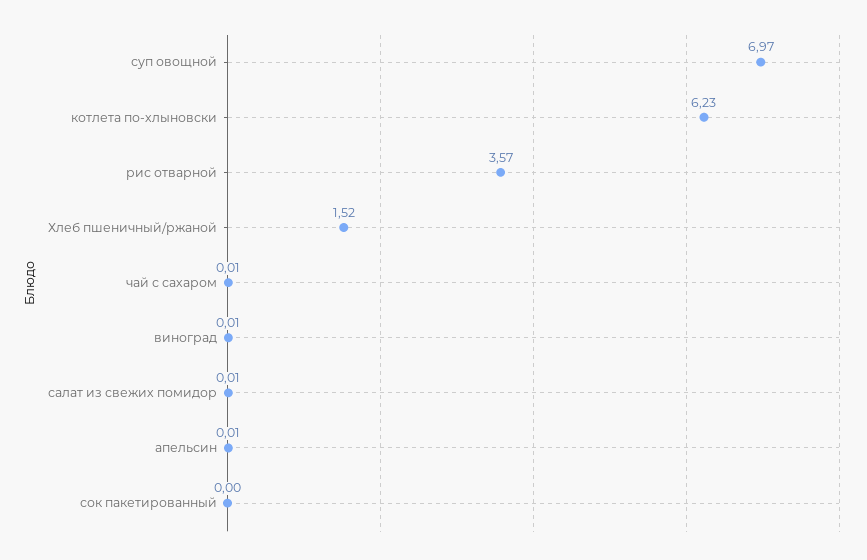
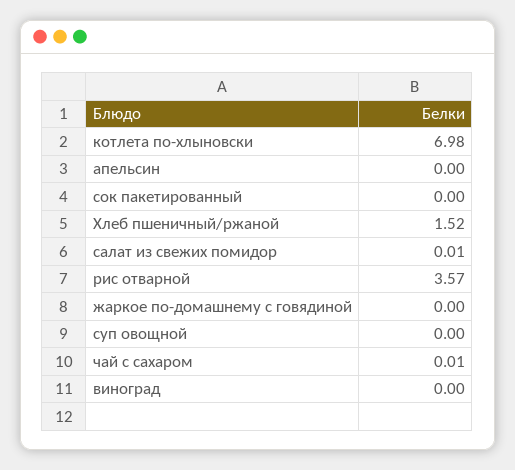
  {
-   "суп овощной": 6.97,
+   "суп овощной": 0,
-   "котлета по-хлыновски": 6.23,
+   "котлета по-хлыновски": 6.98,
    "рис отварной": 3.57,
    "Хлеб пшеничный/ржаной": 1.52,
    "чай с сахаром": 0.01,
-   "виноград": 0.01,
+   "виноград": 0,
    "салат из свежих помидор": 0.01,
-   "апельсин": 0.01,
+   "апельсин": 0,
-   "сок пакетированный": 0
+   "сок пакетированный": 0,
+   "жаркое по-домашнему с говядиной": 0
  }

